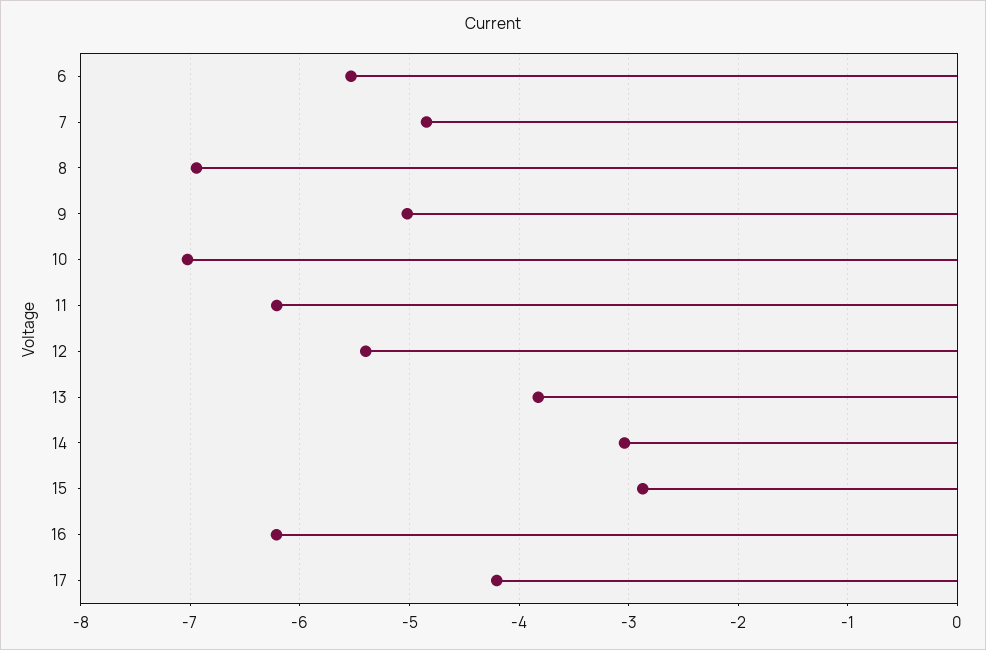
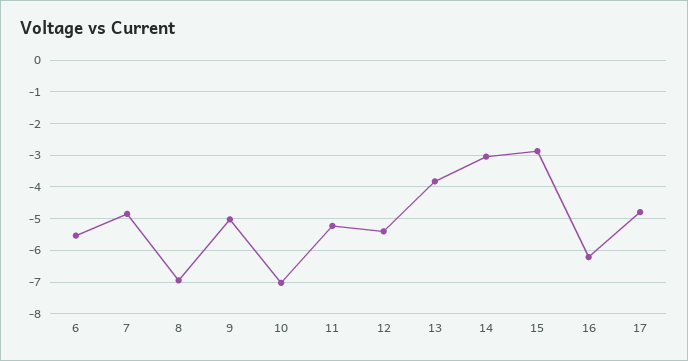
  {
    "6": -5.5,
    "7": -4.8,
    "8": -6.9,
    "9": -5,
    "10": -7,
-   "11": -6.2,
+   "11": -5.2,
    "12": -5.4,
    "13": -3.8,
    "14": -3,
    "15": -2.9,
    "16": -6.2,
-   "17": -4.2
+   "17": -4.8
  }

